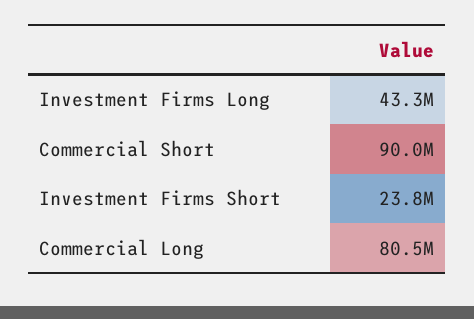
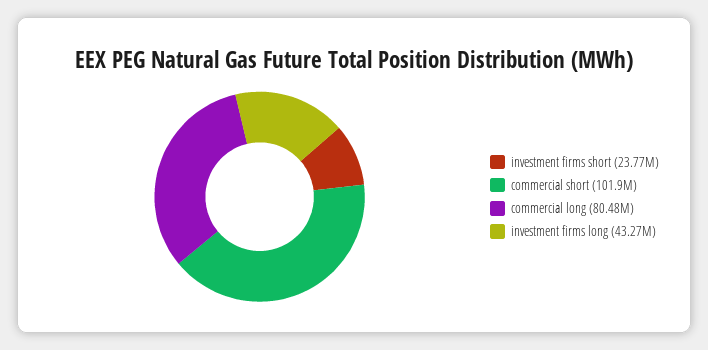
  {
    "Investment Firms Long": 43270000,
-   "Commercial Short": 90000000,
+   "Commercial Short": 101900000,
    "Investment Firms Short": 23770000,
    "Commercial Long": 80480000
  }

